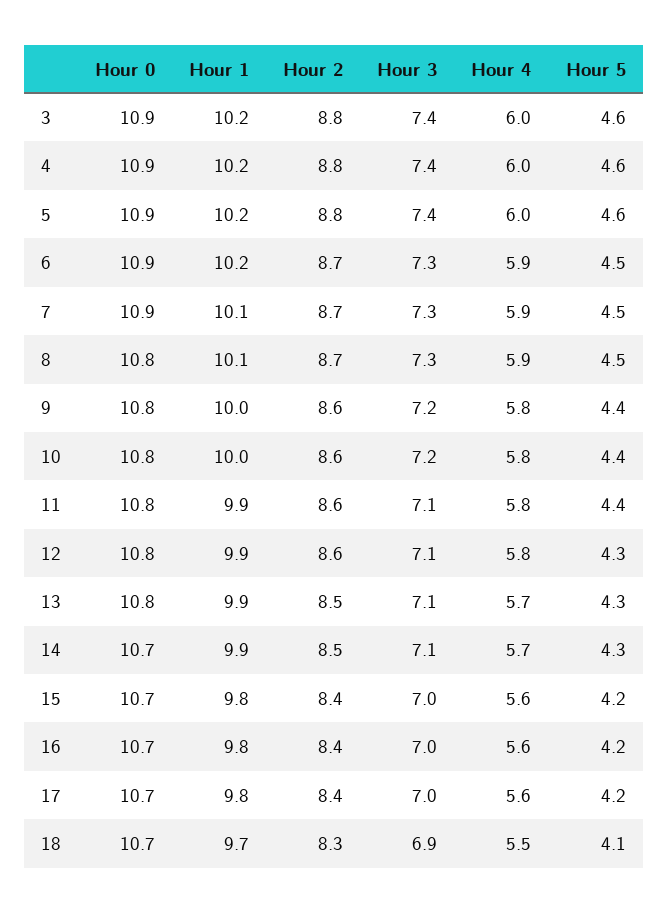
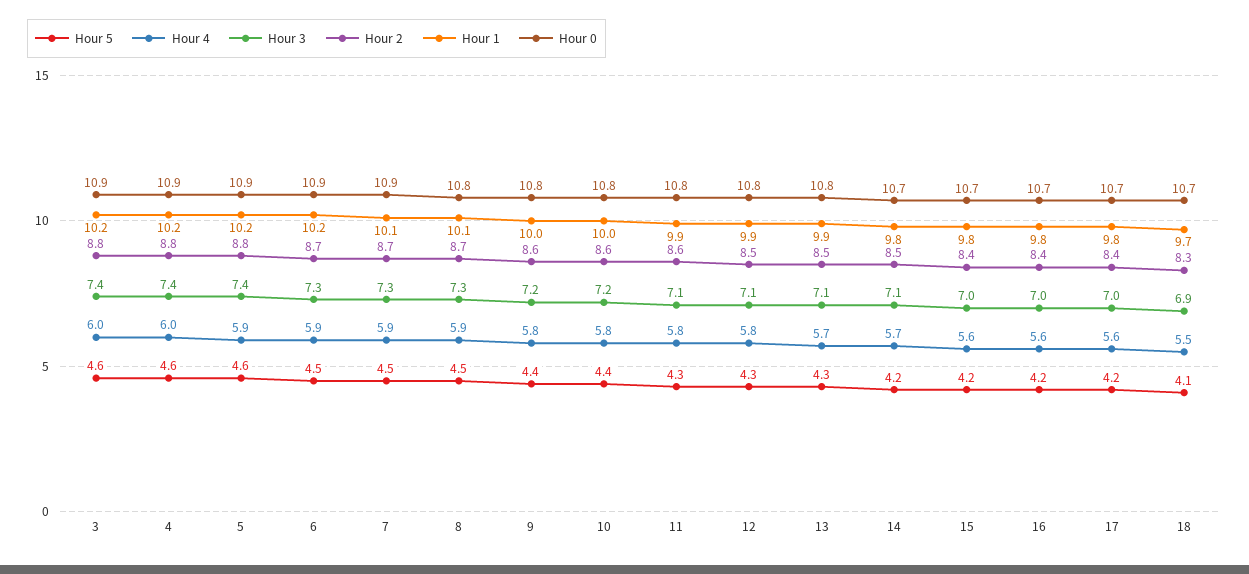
  {
    "Hour 0": {
      "3": 10.9,
      "4": 10.9,
      "5": 10.9,
      "6": 10.9,
      "7": 10.9,
      "8": 10.8,
      "9": 10.8,
      "10": 10.8,
      "11": 10.8,
      "12": 10.8,
      "13": 10.8,
      "14": 10.7,
      "15": 10.7,
      "16": 10.7,
      "17": 10.7,
      "18": 10.7
    },
    "Hour 1": {
      "3": 10.2,
      "4": 10.2,
      "5": 10.2,
      "6": 10.2,
      "7": 10.1,
      "8": 10.1,
      "9": 10,
      "10": 10,
      "11": 9.9,
      "12": 9.9,
      "13": 9.9,
-     "14": 9.9,
+     "14": 9.8,
      "15": 9.8,
      "16": 9.8,
      "17": 9.8,
      "18": 9.7
    },
    "Hour 2": {
      "3": 8.8,
      "4": 8.8,
      "5": 8.8,
      "6": 8.7,
      "7": 8.7,
      "8": 8.7,
      "9": 8.6,
      "10": 8.6,
      "11": 8.6,
-     "12": 8.6,
+     "12": 8.5,
      "13": 8.5,
      "14": 8.5,
      "15": 8.4,
      "16": 8.4,
      "17": 8.4,
      "18": 8.3
    },
    "Hour 3": {
      "3": 7.4,
      "4": 7.4,
      "5": 7.4,
      "6": 7.3,
      "7": 7.3,
      "8": 7.3,
      "9": 7.2,
      "10": 7.2,
      "11": 7.1,
      "12": 7.1,
      "13": 7.1,
      "14": 7.1,
      "15": 7,
      "16": 7,
      "17": 7,
      "18": 6.9
    },
    "Hour 4": {
      "3": 6,
      "4": 6,
-     "5": 6,
+     "5": 5.9,
      "6": 5.9,
      "7": 5.9,
      "8": 5.9,
      "9": 5.8,
      "10": 5.8,
      "11": 5.8,
      "12": 5.8,
      "13": 5.7,
      "14": 5.7,
      "15": 5.6,
      "16": 5.6,
      "17": 5.6,
      "18": 5.5
    },
    "Hour 5": {
      "3": 4.6,
      "4": 4.6,
      "5": 4.6,
      "6": 4.5,
      "7": 4.5,
      "8": 4.5,
      "9": 4.4,
      "10": 4.4,
-     "11": 4.4,
+     "11": 4.3,
      "12": 4.3,
      "13": 4.3,
-     "14": 4.3,
+     "14": 4.2,
      "15": 4.2,
      "16": 4.2,
      "17": 4.2,
      "18": 4.1
    }
  }

